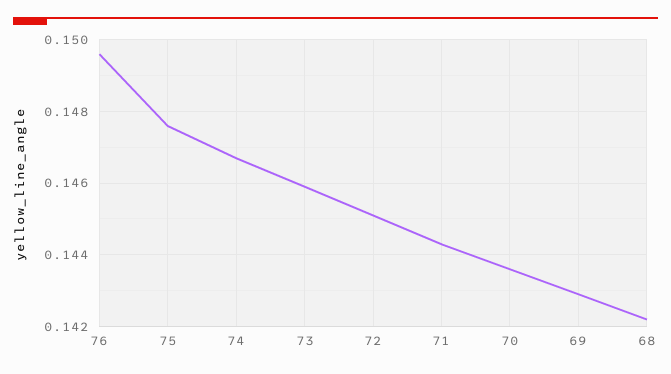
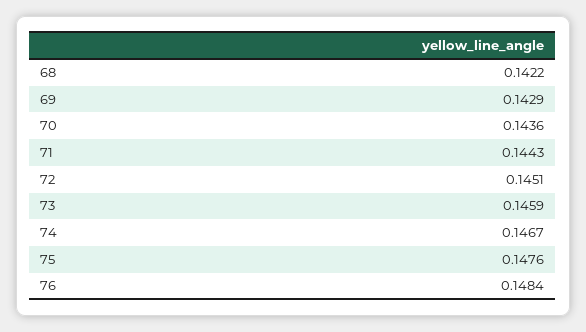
  {
-   "76": 0.1495,
+   "76": 0.1484,
    "75": 0.1476,
    "74": 0.1467,
    "73": 0.1459,
    "72": 0.1451,
    "71": 0.1443,
    "70": 0.1436,
    "69": 0.1429,
    "68": 0.1422
  }

